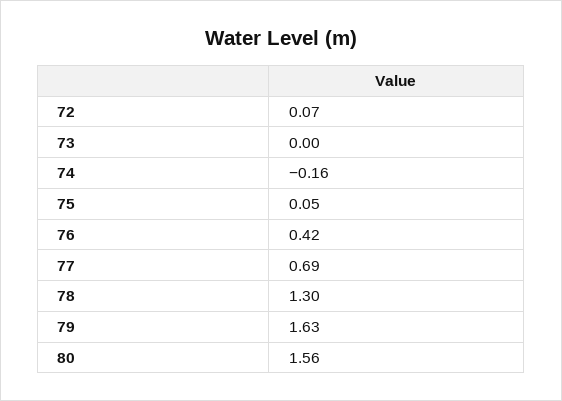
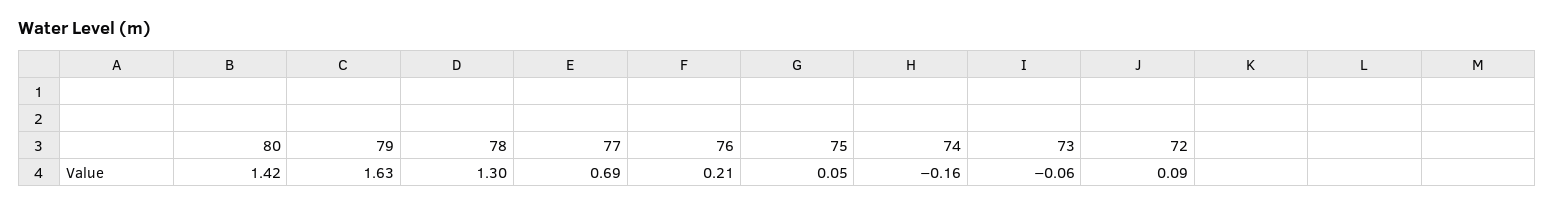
  {
-   "72": 0.07,
+   "72": 0.09,
-   "73": 0,
+   "73": -0.06,
    "74": -0.16,
    "75": 0.05,
-   "76": 0.42,
+   "76": 0.21,
    "77": 0.69,
    "78": 1.3,
    "79": 1.63,
-   "80": 1.56
+   "80": 1.42
  }

